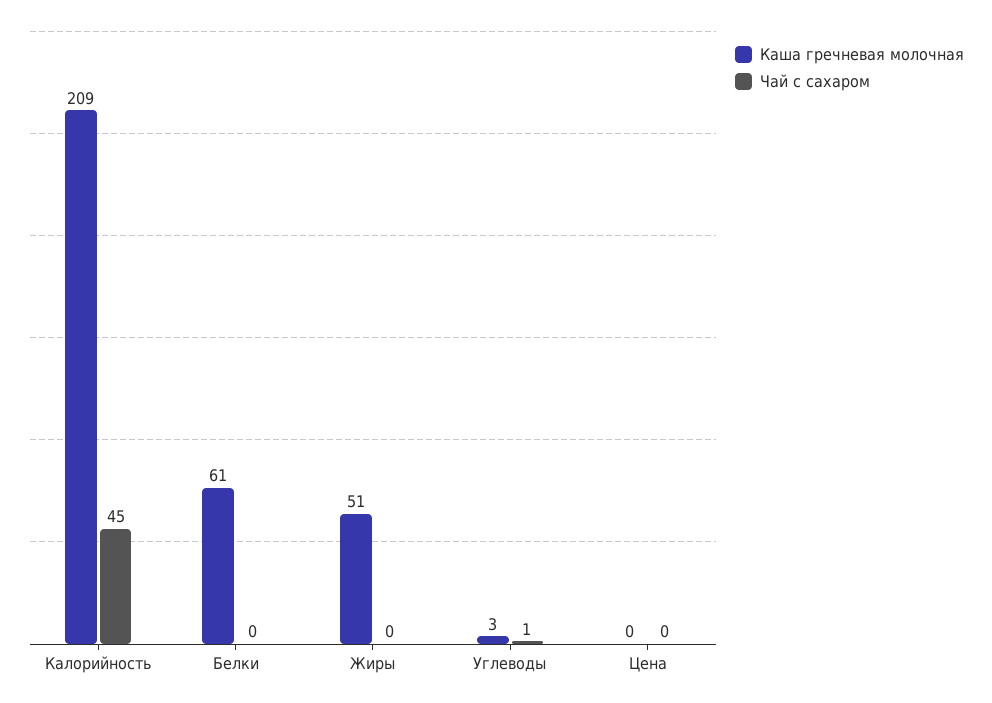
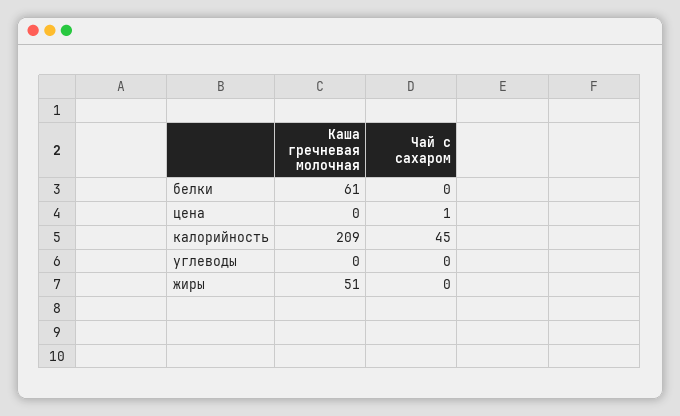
  {
    "Каша гречневая молочная": {
      "Калорийность": 209,
      "Белки": 61,
      "Жиры": 51,
-     "Углеводы": 3,
+     "Углеводы": 0,
      "Цена": 0
    },
    "Чай с сахаром": {
      "Калорийность": 45,
      "Белки": 0,
      "Жиры": 0,
-     "Углеводы": 1,
+     "Углеводы": 0,
-     "Цена": 0
+     "Цена": 1
    }
  }

